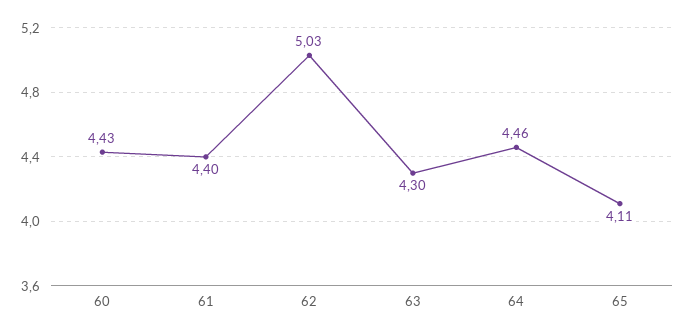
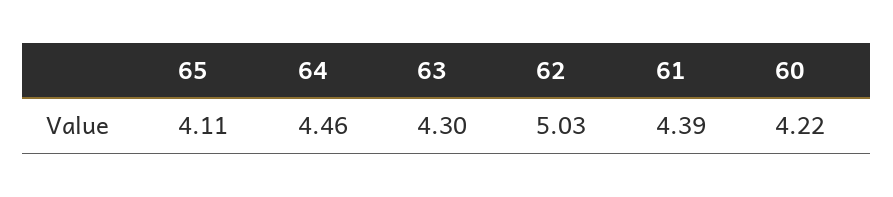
  {
-   "60": 4.43,
+   "60": 4.22,
-   "61": 4.4,
+   "61": 4.39,
    "62": 5.03,
    "63": 4.3,
    "64": 4.46,
    "65": 4.11
  }

